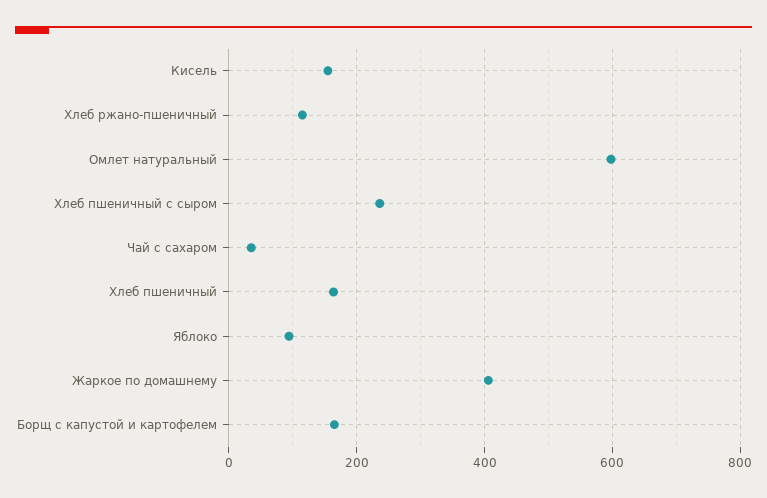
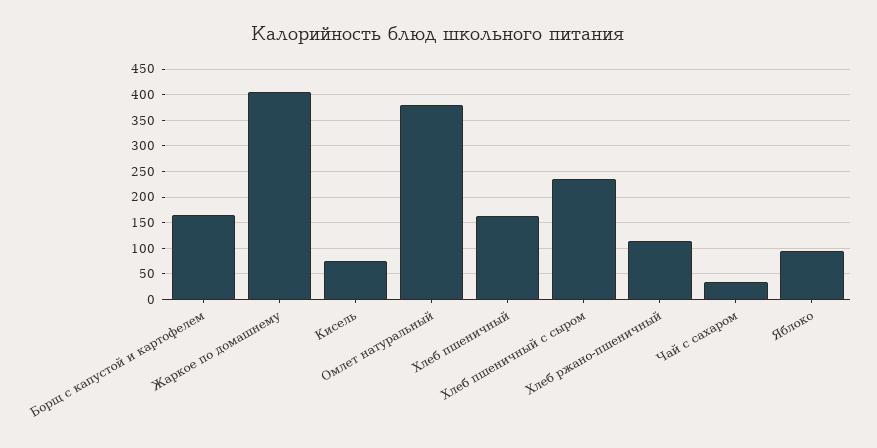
  {
-   "Кисель": 160,
+   "Кисель": 75,
    "Хлеб ржано-пшеничный": 120,
-   "Омлет натуральный": 600,
+   "Омлет натуральный": 375,
    "Хлеб пшеничный с сыром": 240,
    "Чай с сахаром": 40,
    "Хлеб пшеничный": 160,
    "Яблоко": 100,
    "Жаркое по домашнему": 400,
    "Борщ с капустой и картофелем": 160
  }

